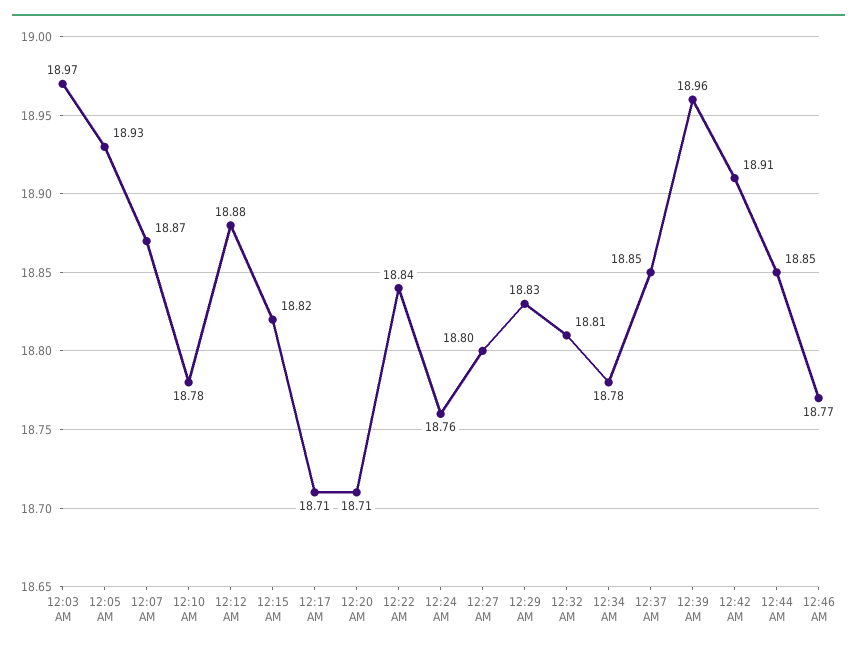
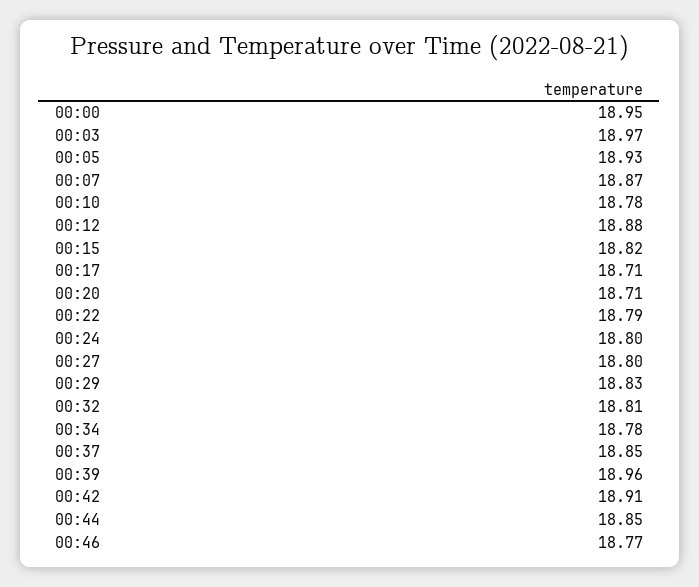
  {
    "12:03 AM": 18.97,
    "12:05 AM": 18.93,
    "12:07 AM": 18.87,
    "12:10 AM": 18.78,
    "12:12 AM": 18.88,
    "12:15 AM": 18.82,
    "12:17 AM": 18.71,
    "12:20 AM": 18.71,
-   "12:22 AM": 18.84,
+   "12:22 AM": 18.79,
-   "12:24 AM": 18.76,
+   "12:24 AM": 18.8,
    "12:27 AM": 18.8,
    "12:29 AM": 18.83,
    "12:32 AM": 18.81,
    "12:34 AM": 18.78,
    "12:37 AM": 18.85,
    "12:39 AM": 18.96,
    "12:42 AM": 18.91,
    "12:44 AM": 18.85,
-   "12:46 AM": 18.77
+   "12:46 AM": 18.77,
+   "00:00": 18.95
  }

